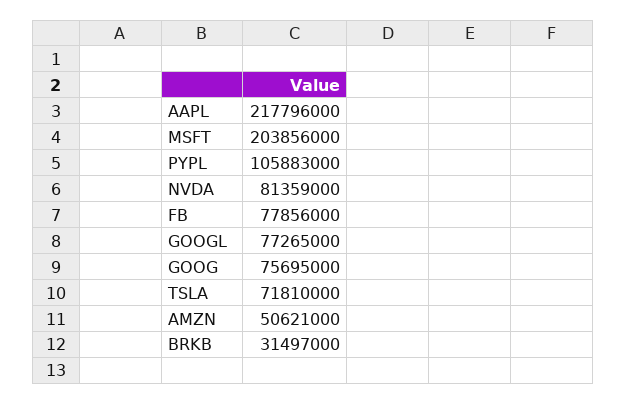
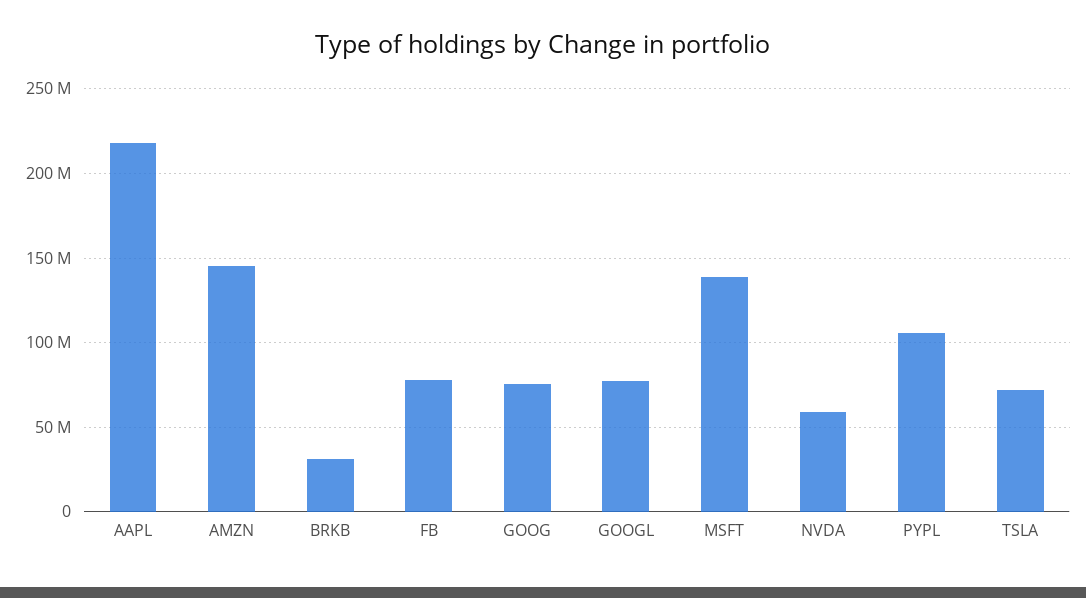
  {
    "AAPL": 217796000,
-   "MSFT": 203856000,
+   "MSFT": 140000000,
    "PYPL": 105883000,
-   "NVDA": 81359000,
+   "NVDA": 60000000,
    "FB": 77856000,
    "GOOGL": 77265000,
    "GOOG": 75695000,
    "TSLA": 71810000,
-   "AMZN": 50621000,
+   "AMZN": 145000000,
    "BRKB": 31497000
  }

